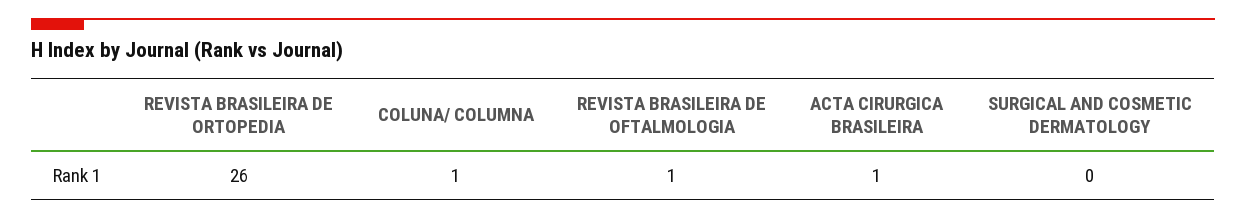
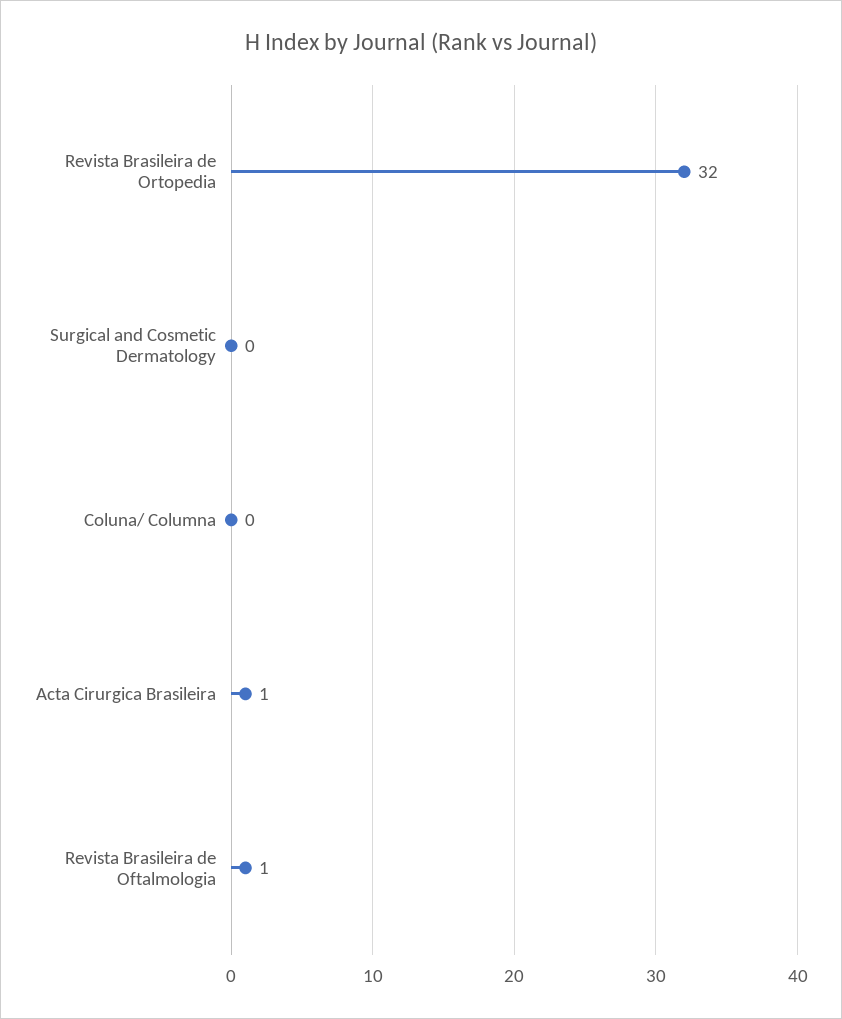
  {
-   "REVISTA BRASILEIRA DE ORTOPEDIA": 26,
+   "REVISTA BRASILEIRA DE ORTOPEDIA": 32,
-   "COLUNA/ COLUMNA": 1,
+   "COLUNA/ COLUMNA": 0,
    "REVISTA BRASILEIRA DE OFTALMOLOGIA": 1,
    "ACTA CIRURGICA BRASILEIRA": 1,
    "SURGICAL AND COSMETIC DERMATOLOGY": 0
  }

